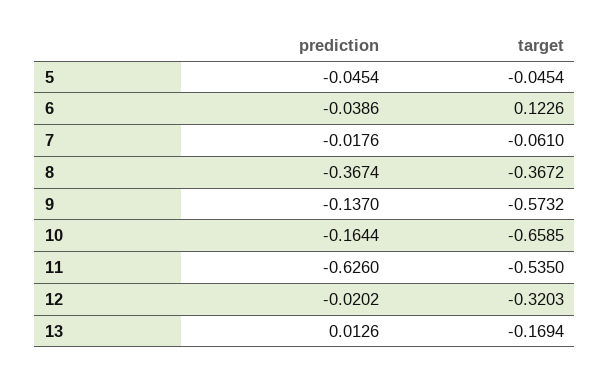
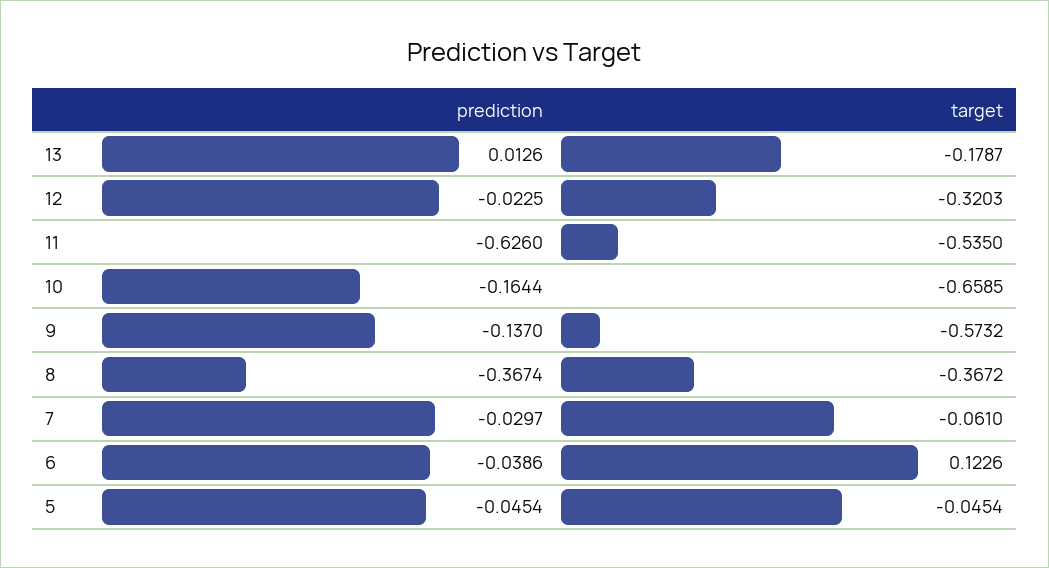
  {
    "prediction": {
      "5": -0.0454,
      "6": -0.0386,
-     "7": -0.0176,
+     "7": -0.0297,
      "8": -0.3674,
      "9": -0.137,
      "10": -0.1644,
      "11": -0.626,
-     "12": -0.0202,
+     "12": -0.0225,
      "13": 0.0126
    },
    "target": {
      "5": -0.0454,
      "6": 0.1226,
      "7": -0.061,
      "8": -0.3672,
      "9": -0.5732,
      "10": -0.6585,
      "11": -0.535,
      "12": -0.3203,
-     "13": -0.1694
+     "13": -0.1787
    }
  }

